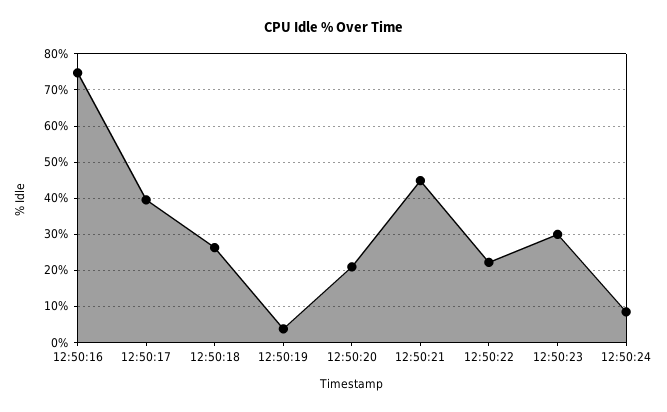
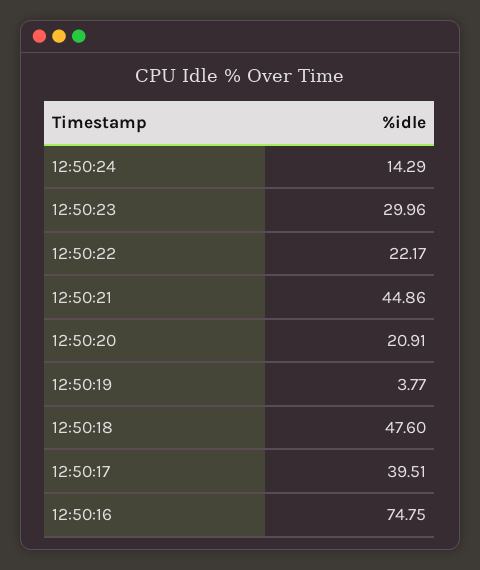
  {
    "12:50:16": 74.75,
    "12:50:17": 39.51,
-   "12:50:18": 26,
+   "12:50:18": 47.6,
    "12:50:19": 3.77,
    "12:50:20": 20.91,
    "12:50:21": 44.86,
    "12:50:22": 22.17,
    "12:50:23": 29.96,
-   "12:50:24": 8
+   "12:50:24": 14.29
  }

